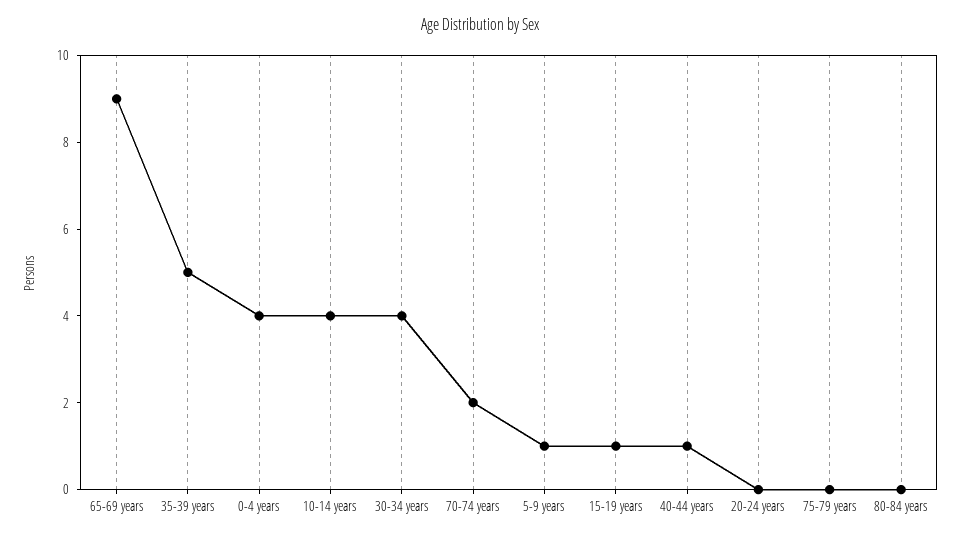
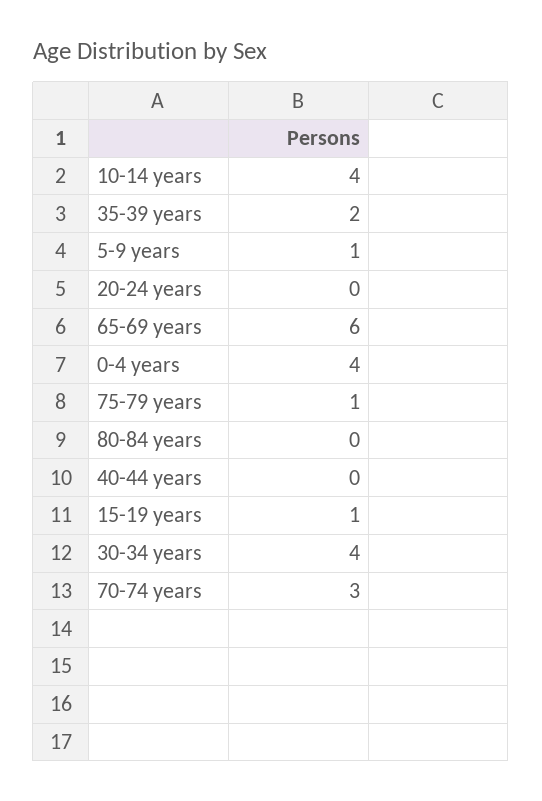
  {
-   "65-69 years": 9,
+   "65-69 years": 6,
-   "35-39 years": 5,
+   "35-39 years": 2,
    "0-4 years": 4,
    "10-14 years": 4,
    "30-34 years": 4,
-   "70-74 years": 2,
+   "70-74 years": 3,
    "5-9 years": 1,
    "15-19 years": 1,
-   "40-44 years": 1,
+   "40-44 years": 0,
    "20-24 years": 0,
-   "75-79 years": 0,
+   "75-79 years": 1,
    "80-84 years": 0
  }

